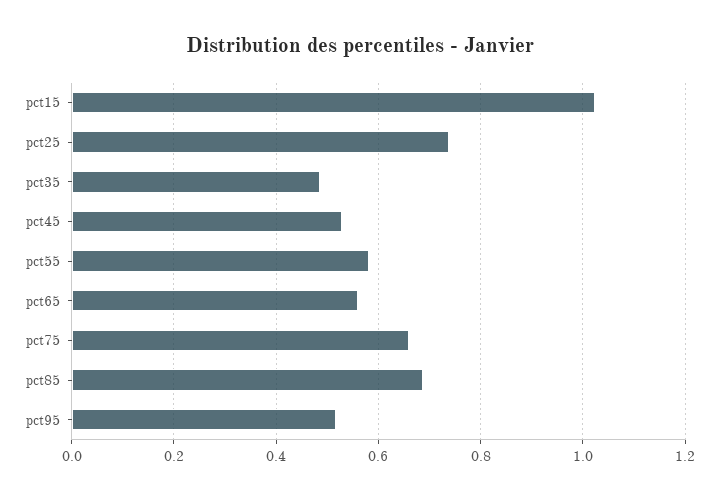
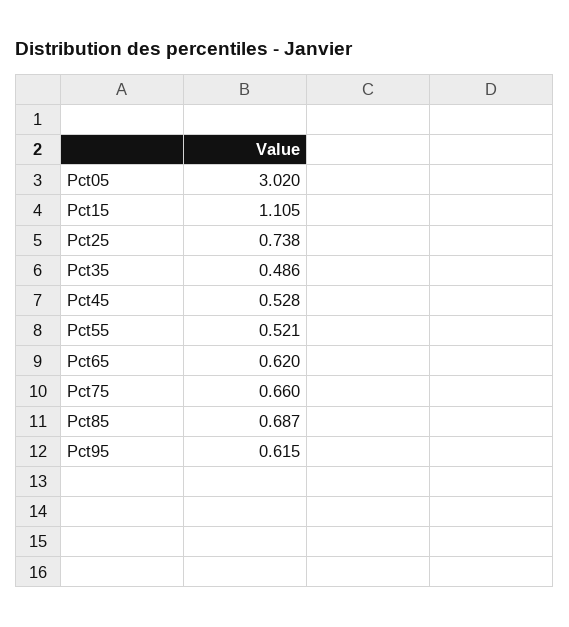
  {
-   "pct15": 1.02,
+   "pct15": 1.105,
    "pct25": 0.738,
    "pct35": 0.486,
    "pct45": 0.528,
-   "pct55": 0.58,
+   "pct55": 0.521,
-   "pct65": 0.56,
+   "pct65": 0.62,
    "pct75": 0.66,
    "pct85": 0.687,
-   "pct95": 0.52
+   "pct95": 0.615,
+   "Pct05": 3.02
  }

